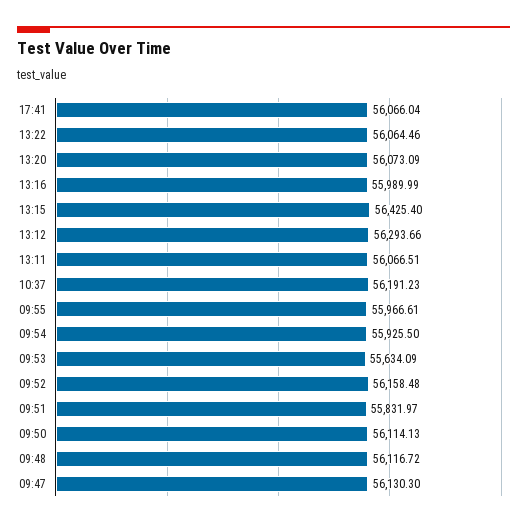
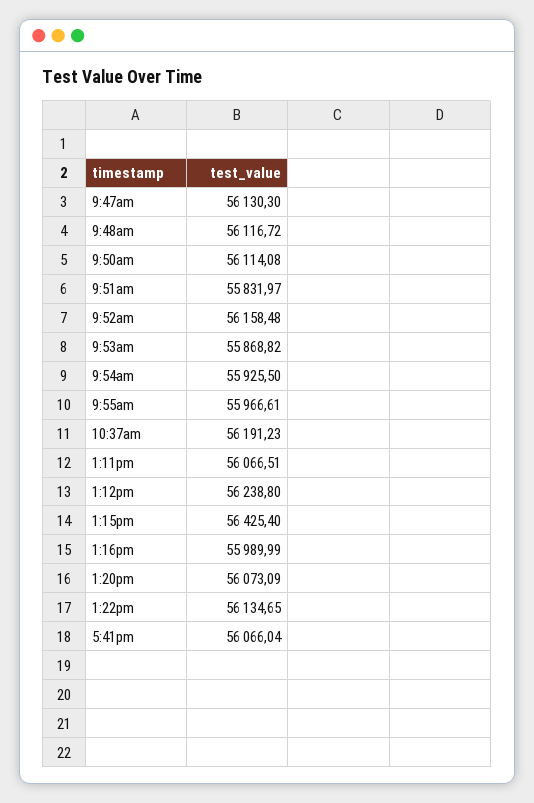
  {
    "17:41": 56066.04,
-   "13:22": 56064.46,
+   "13:22": 56134.65,
    "13:20": 56073.09,
    "13:16": 55989.99,
    "13:15": 56425.4,
-   "13:12": 56293.66,
+   "13:12": 56238.8,
    "13:11": 56066.51,
    "10:37": 56191.23,
    "09:55": 55966.61,
    "09:54": 55925.5,
-   "09:53": 55634.09,
+   "09:53": 55868.82,
    "09:52": 56158.48,
    "09:51": 55831.97,
-   "09:50": 56114.13,
+   "09:50": 56114.08,
    "09:48": 56116.72,
    "09:47": 56130.3
  }

